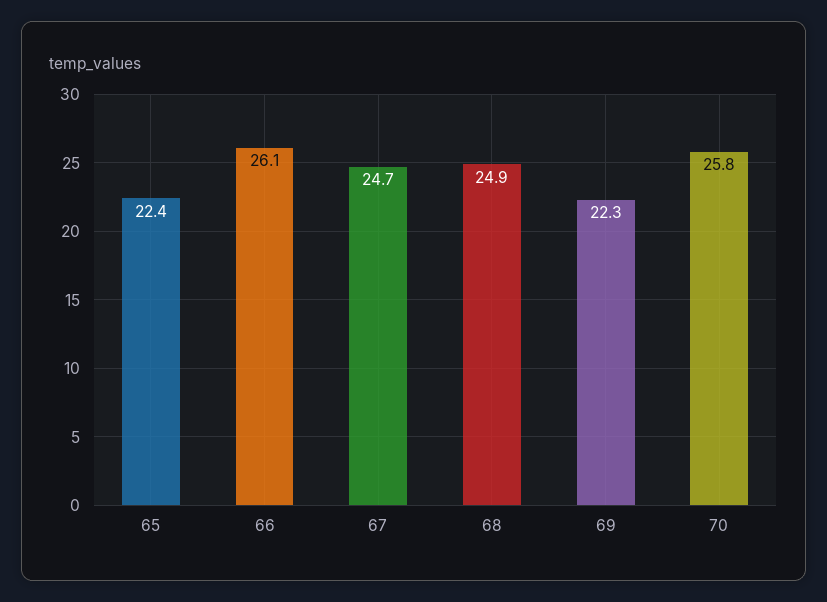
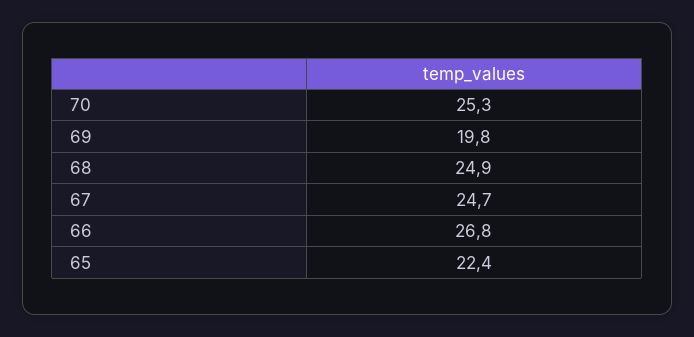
  {
    "65": 22.4,
-   "66": 26.1,
+   "66": 26.8,
    "67": 24.7,
    "68": 24.9,
-   "69": 22.3,
+   "69": 19.8,
-   "70": 25.8
+   "70": 25.3
  }

